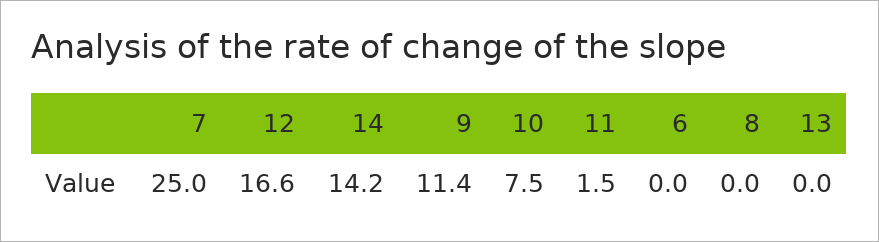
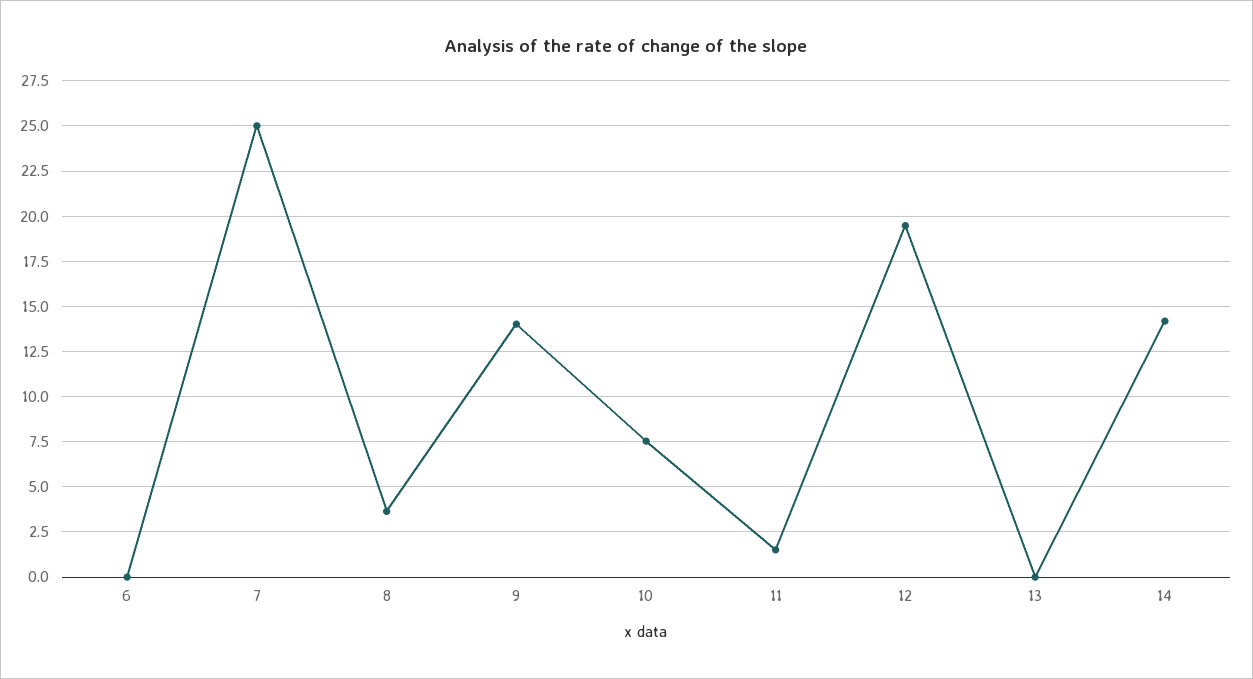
  {
    "7": 25,
-   "12": 16.6,
+   "12": 19.5,
    "14": 14.2,
-   "9": 11.4,
+   "9": 14,
    "10": 7.5,
    "11": 1.5,
    "6": 0,
-   "8": 0,
+   "8": 3.5,
    "13": 0
  }

